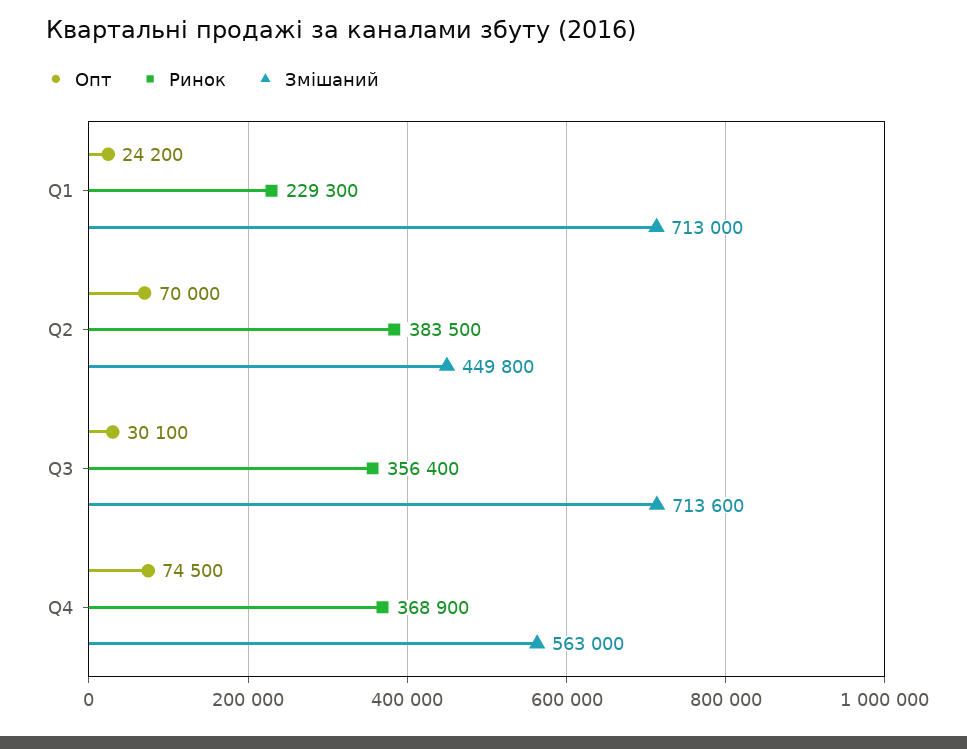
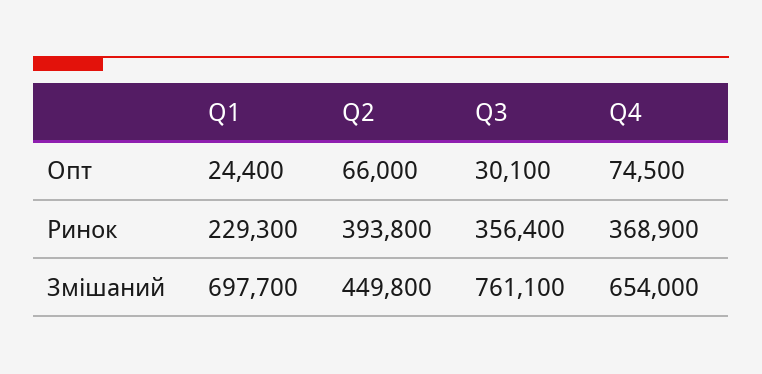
  {
    "Опт": {
-     "Q1": 24200,
+     "Q1": 24400,
-     "Q2": 70000,
+     "Q2": 66000,
      "Q3": 30100,
      "Q4": 74500
    },
    "Ринок": {
      "Q1": 229300,
-     "Q2": 383500,
+     "Q2": 393800,
      "Q3": 356400,
      "Q4": 368900
    },
    "Змішаний": {
-     "Q1": 713000,
+     "Q1": 697700,
      "Q2": 449800,
-     "Q3": 713600,
+     "Q3": 761100,
-     "Q4": 563000
+     "Q4": 654000
    }
  }

